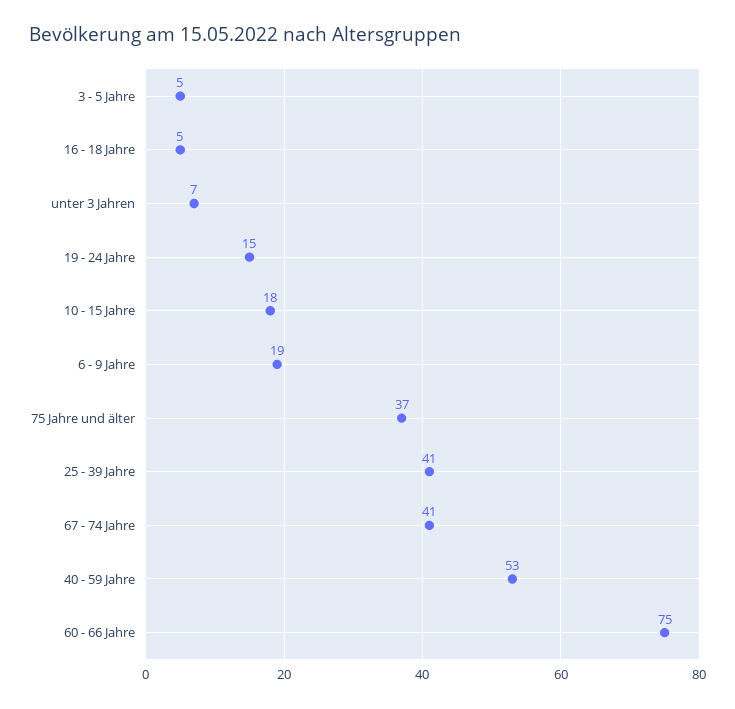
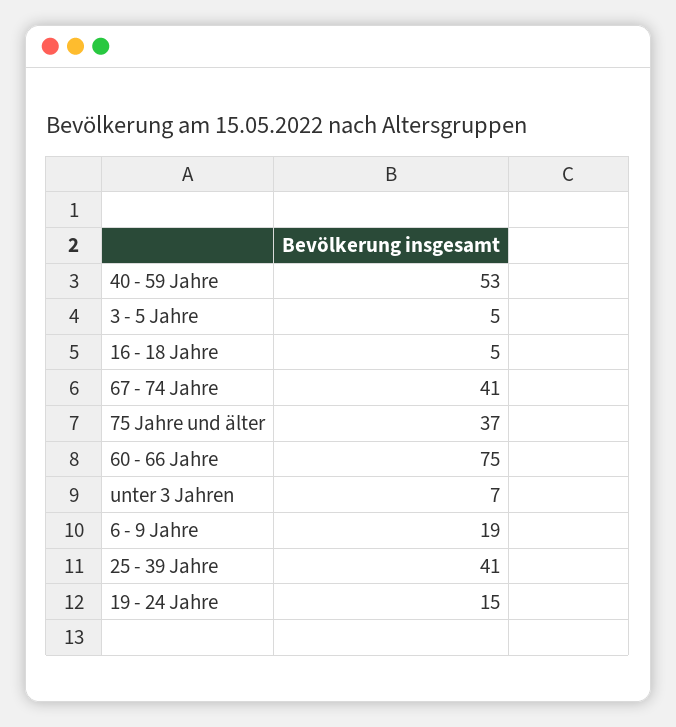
  {
    "3 - 5 Jahre": 5,
    "16 - 18 Jahre": 5,
    "unter 3 Jahren": 7,
    "19 - 24 Jahre": 15,
-   "10 - 15 Jahre": 18,
    "6 - 9 Jahre": 19,
    "75 Jahre und älter": 37,
    "25 - 39 Jahre": 41,
    "67 - 74 Jahre": 41,
    "40 - 59 Jahre": 53,
    "60 - 66 Jahre": 75
  }

